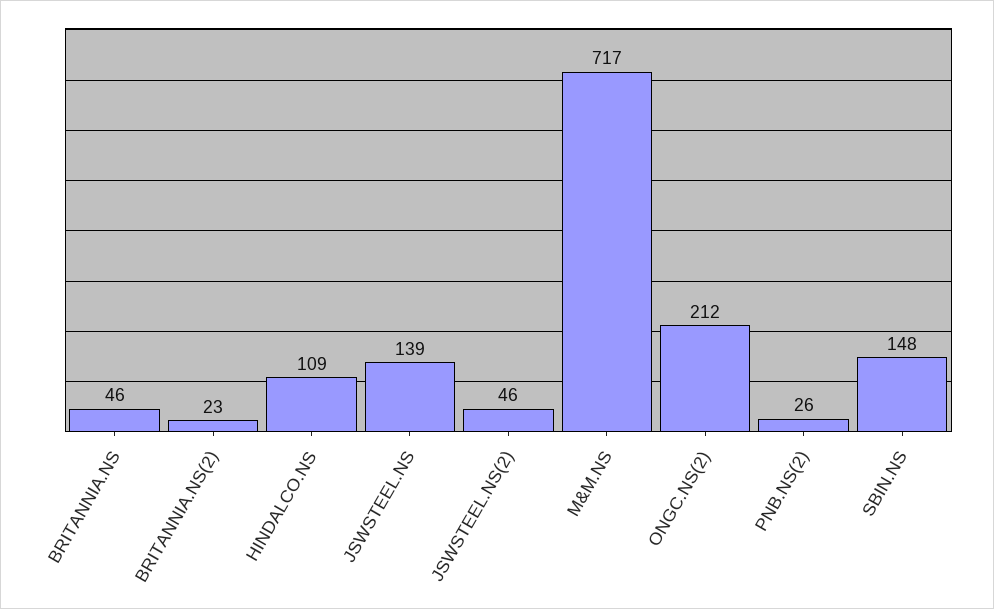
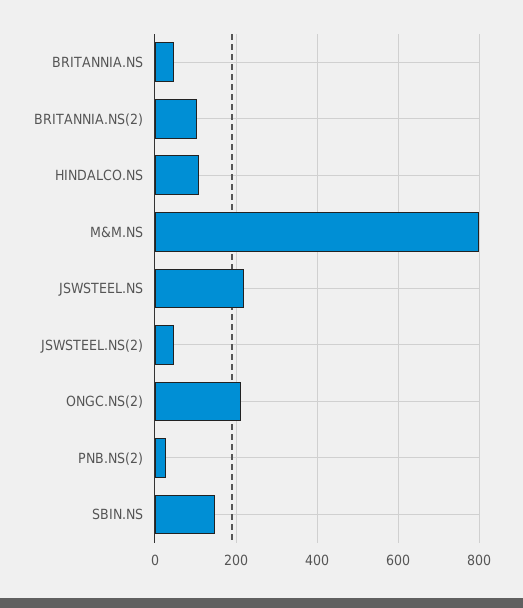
  {
    "BRITANNIA.NS": 46,
-   "BRITANNIA.NS(2)": 23,
+   "BRITANNIA.NS(2)": 100,
    "HINDALCO.NS": 109,
-   "JSWSTEEL.NS": 139,
+   "JSWSTEEL.NS": 220,
    "JSWSTEEL.NS(2)": 46,
-   "M&M.NS": 717,
+   "M&M.NS": 800,
    "ONGC.NS(2)": 212,
    "PNB.NS(2)": 26,
    "SBIN.NS": 148
  }

